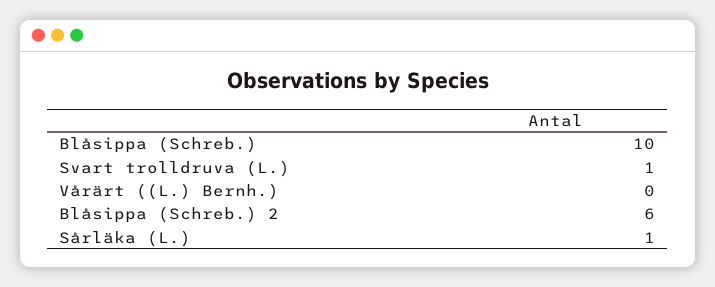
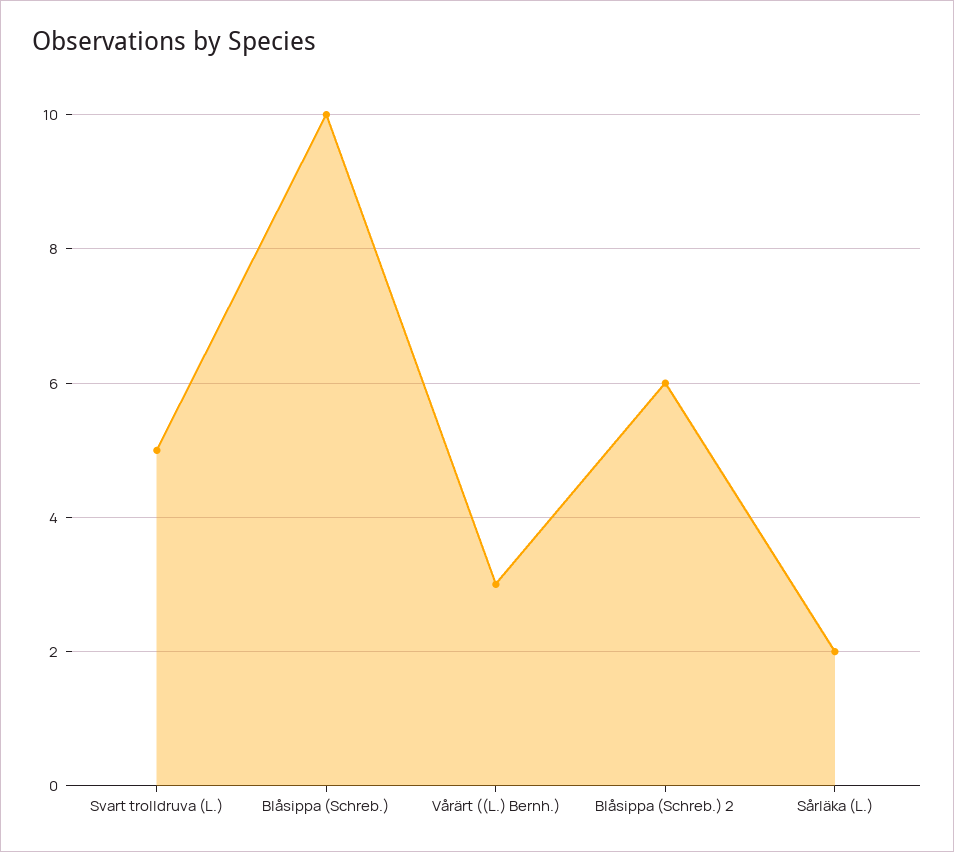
  {
    "Blåsippa (Schreb.)": 10,
-   "Svart trolldruva (L.)": 1,
+   "Svart trolldruva (L.)": 5,
-   "Vårärt ((L.) Bernh.)": 0,
+   "Vårärt ((L.) Bernh.)": 3,
    "Blåsippa (Schreb.) 2": 6,
-   "Sårläka (L.)": 1
+   "Sårläka (L.)": 2
  }

